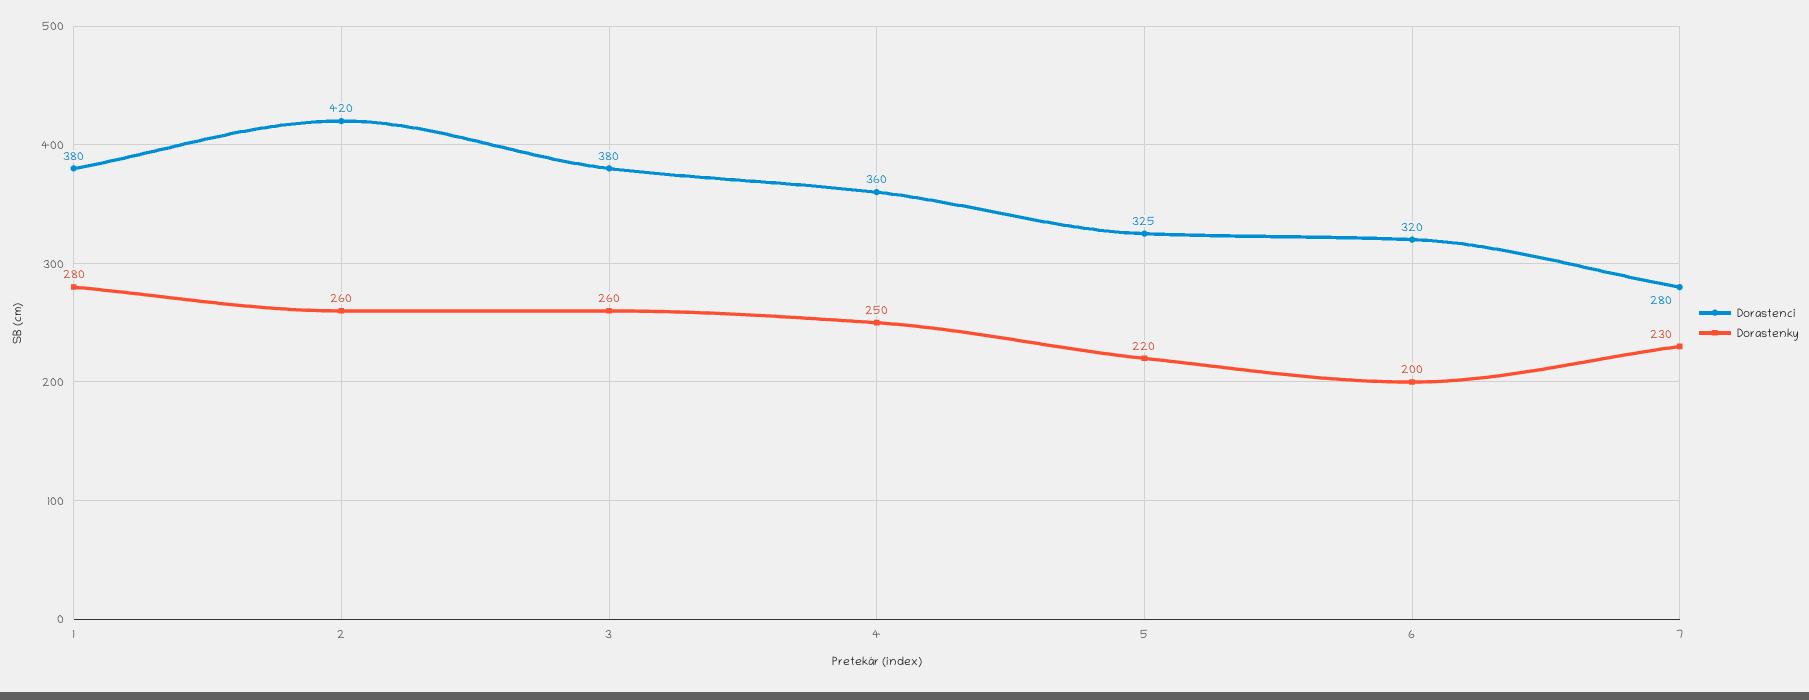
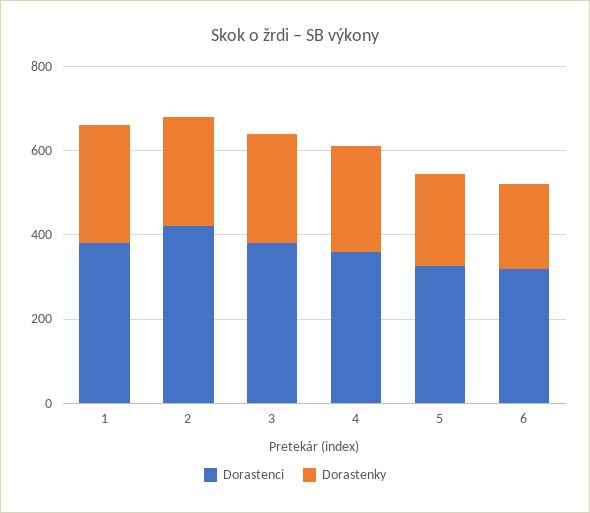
  {
    "Dorastenci": {
      "1": 380,
      "2": 420,
      "3": 380,
      "4": 360,
      "5": 325,
-     "6": 320,
+     "6": 320
-     "7": 280
    },
    "Dorastenky": {
      "1": 280,
      "2": 260,
      "3": 260,
      "4": 250,
      "5": 220,
-     "6": 200,
+     "6": 200
-     "7": 230
    }
  }

